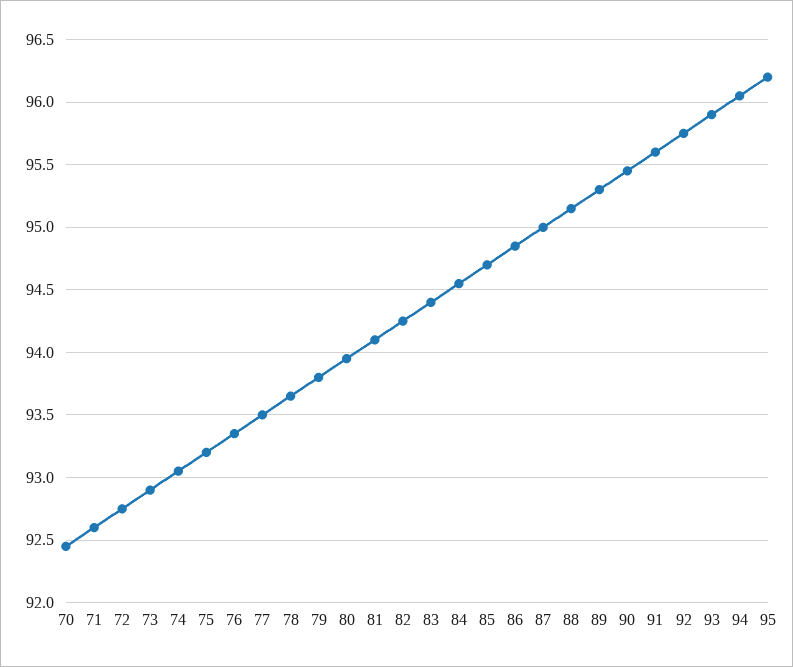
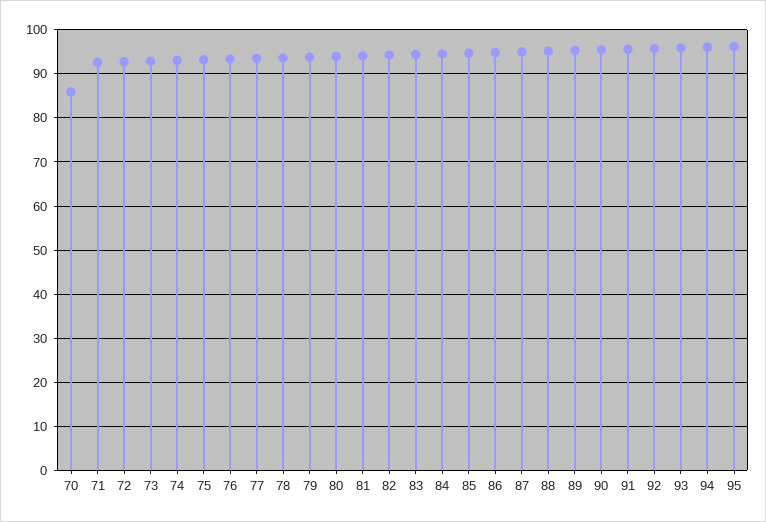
  {
-   "70": 92.45,
+   "70": 86,
    "71": 92.6,
    "72": 92.75,
    "73": 92.9,
    "74": 93.05,
    "75": 93.2,
    "76": 93.35,
    "77": 93.5,
    "78": 93.65,
    "79": 93.8,
    "80": 93.95,
    "81": 94.1,
    "82": 94.25,
    "83": 94.4,
    "84": 94.55,
    "85": 94.7,
    "86": 94.85,
    "87": 95,
    "88": 95.15,
    "89": 95.3,
    "90": 95.45,
    "91": 95.6,
    "92": 95.75,
    "93": 95.9,
    "94": 96.05,
    "95": 96.2
  }

